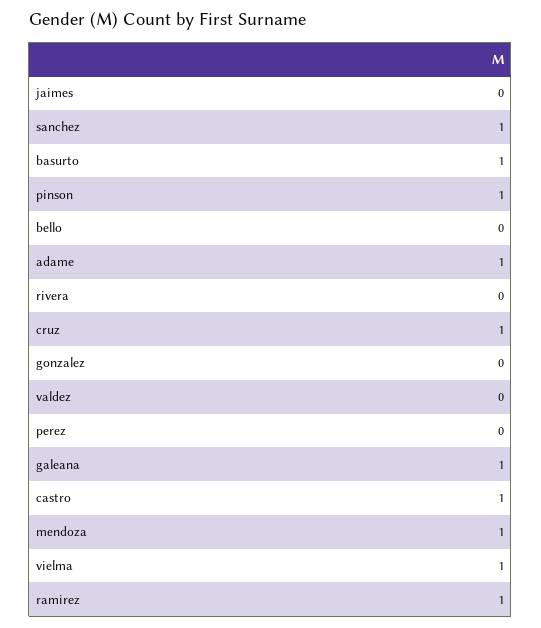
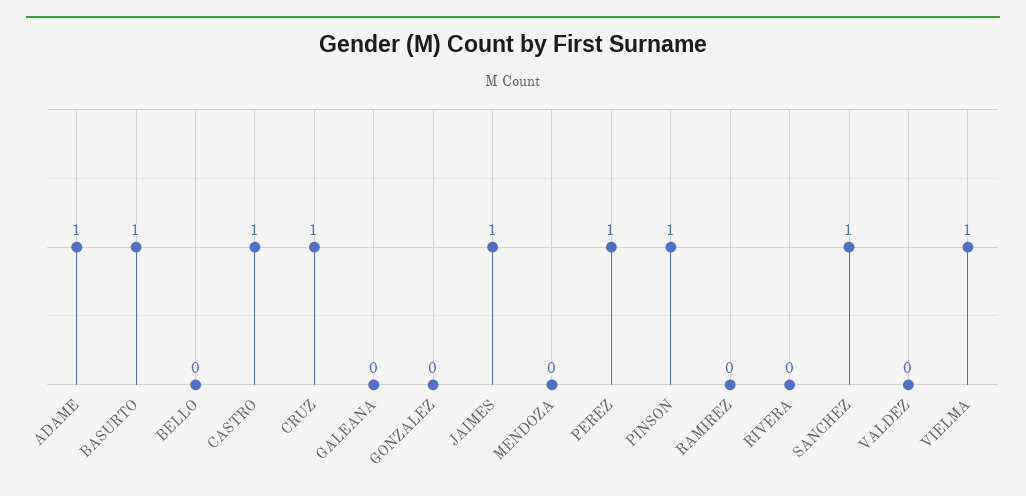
  {
-   "jaimes": 0,
+   "jaimes": 1,
    "sanchez": 1,
    "basurto": 1,
    "pinson": 1,
    "bello": 0,
    "adame": 1,
    "rivera": 0,
    "cruz": 1,
    "gonzalez": 0,
    "valdez": 0,
-   "perez": 0,
+   "perez": 1,
-   "galeana": 1,
+   "galeana": 0,
    "castro": 1,
-   "mendoza": 1,
+   "mendoza": 0,
    "vielma": 1,
-   "ramirez": 1
+   "ramirez": 0
  }

